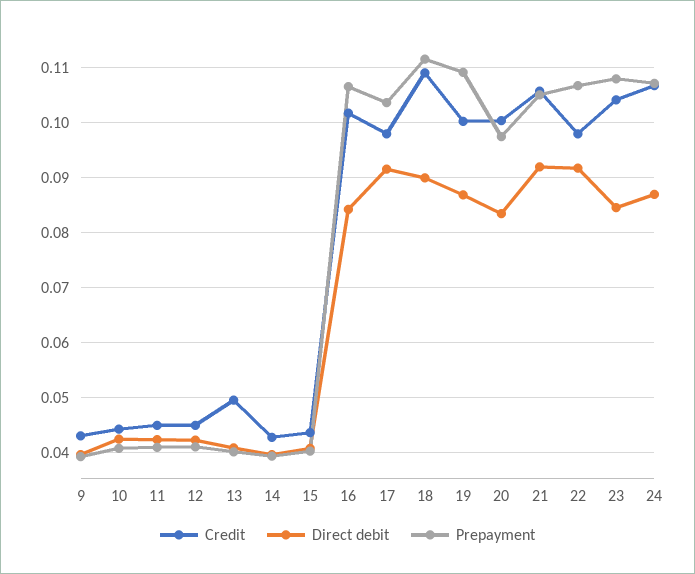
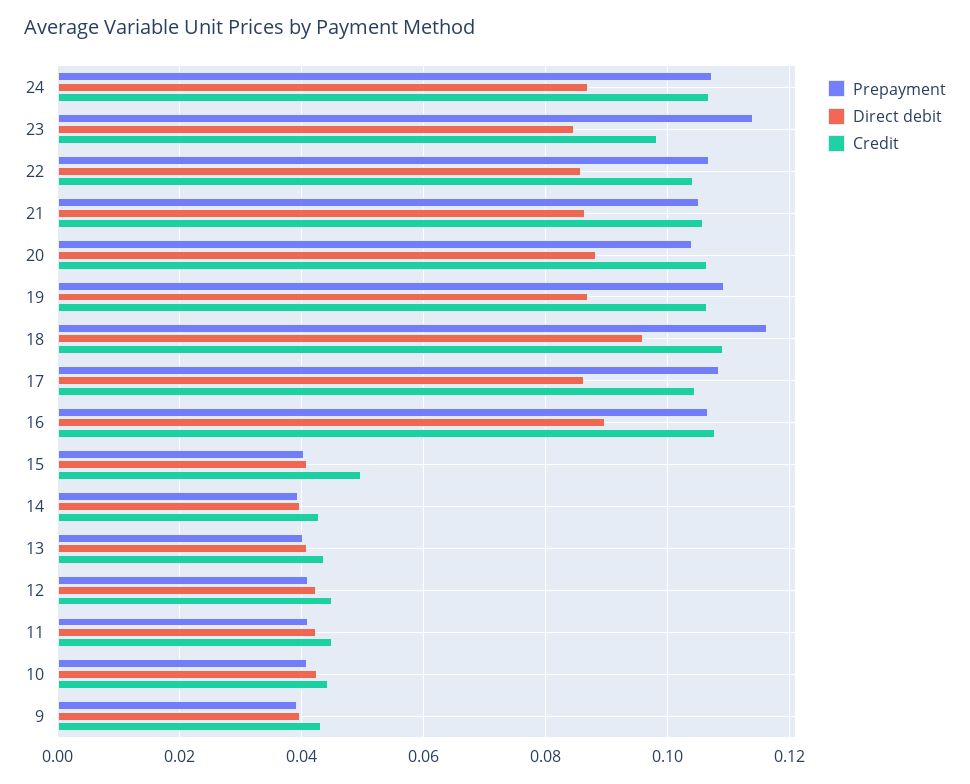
  {
    "Credit": {
      "9": 0.044,
      "10": 0.044,
      "11": 0.046,
      "12": 0.046,
-     "13": 0.05,
+     "13": 0.044,
      "14": 0.042,
-     "15": 0.044,
+     "15": 0.05,
-     "16": 0.102,
+     "16": 0.108,
-     "17": 0.098,
+     "17": 0.104,
      "18": 0.11,
-     "19": 0.1,
+     "19": 0.106,
-     "20": 0.1,
+     "20": 0.106,
      "21": 0.106,
-     "22": 0.098,
+     "22": 0.104,
-     "23": 0.104,
+     "23": 0.098,
      "24": 0.106
    },
    "Direct debit": {
      "9": 0.04,
      "10": 0.042,
      "11": 0.042,
      "12": 0.042,
      "13": 0.04,
      "14": 0.04,
      "15": 0.04,
-     "16": 0.084,
+     "16": 0.09,
-     "17": 0.092,
+     "17": 0.086,
-     "18": 0.09,
+     "18": 0.096,
      "19": 0.086,
-     "20": 0.084,
+     "20": 0.088,
-     "21": 0.092,
+     "21": 0.086,
-     "22": 0.092,
+     "22": 0.086,
      "23": 0.084,
      "24": 0.088
    },
    "Prepayment": {
      "9": 0.04,
      "10": 0.04,
      "11": 0.042,
      "12": 0.042,
      "13": 0.04,
      "14": 0.04,
      "15": 0.04,
      "16": 0.106,
-     "17": 0.104,
+     "17": 0.108,
-     "18": 0.112,
+     "18": 0.116,
      "19": 0.11,
-     "20": 0.098,
+     "20": 0.104,
      "21": 0.106,
      "22": 0.106,
-     "23": 0.108,
+     "23": 0.114,
      "24": 0.108
    }
  }

